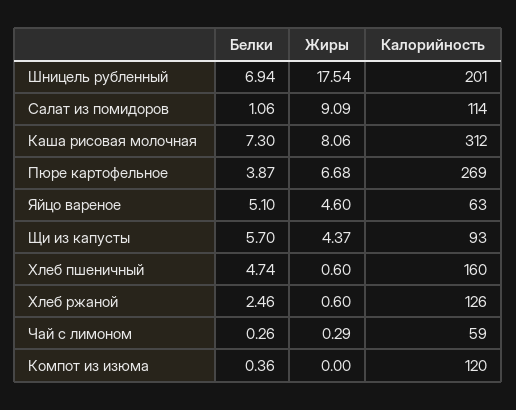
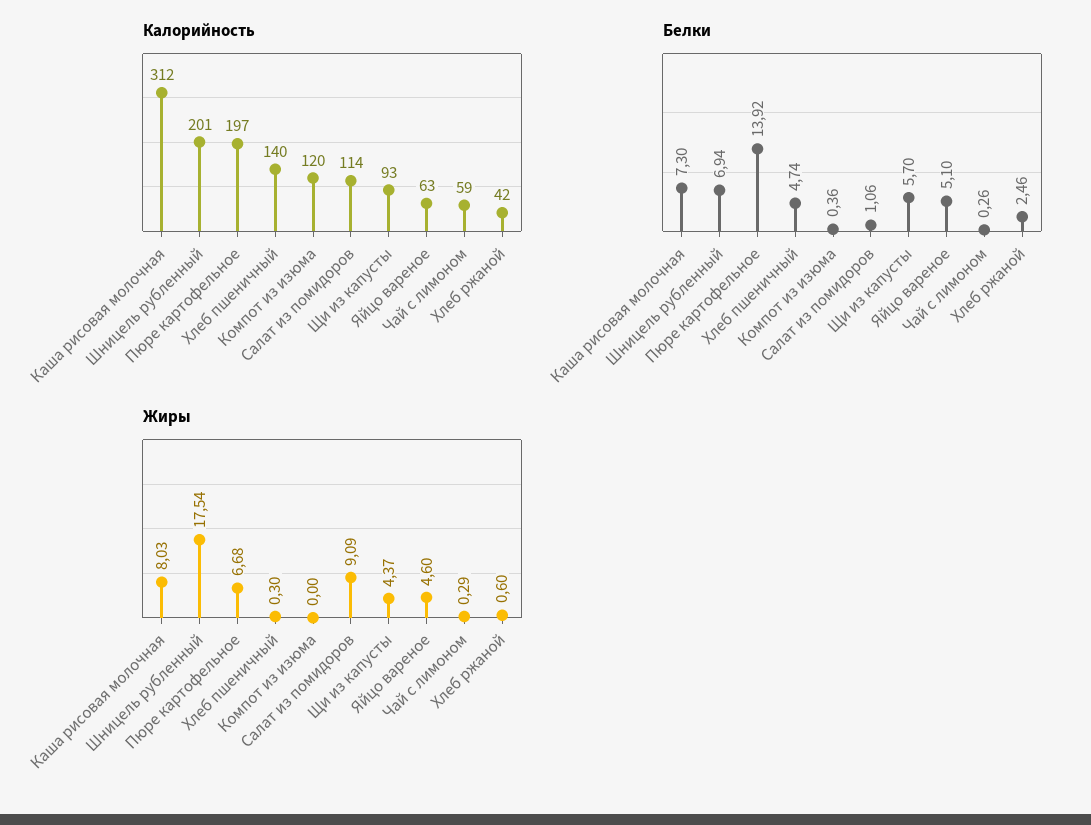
  {
    "Белки": {
      "Шницель рубленный": 6.94,
      "Салат из помидоров": 1.06,
      "Каша рисовая молочная": 7.3,
-     "Пюре картофельное": 3.87,
+     "Пюре картофельное": 13.92,
      "Яйцо вареное": 5.1,
      "Щи из капусты": 5.7,
      "Хлеб пшеничный": 4.74,
      "Хлеб ржаной": 2.46,
      "Чай с лимоном": 0.26,
      "Компот из изюма": 0.36
    },
    "Жиры": {
      "Шницель рубленный": 17.54,
      "Салат из помидоров": 9.09,
-     "Каша рисовая молочная": 8.06,
+     "Каша рисовая молочная": 8.03,
      "Пюре картофельное": 6.68,
      "Яйцо вареное": 4.6,
      "Щи из капусты": 4.37,
-     "Хлеб пшеничный": 0.6,
+     "Хлеб пшеничный": 0.3,
      "Хлеб ржаной": 0.6,
      "Чай с лимоном": 0.29,
      "Компот из изюма": 0
    },
    "Калорийность": {
      "Шницель рубленный": 201,
      "Салат из помидоров": 114,
      "Каша рисовая молочная": 312,
-     "Пюре картофельное": 269,
+     "Пюре картофельное": 197,
      "Яйцо вареное": 63,
      "Щи из капусты": 93,
-     "Хлеб пшеничный": 160,
+     "Хлеб пшеничный": 140,
-     "Хлеб ржаной": 126,
+     "Хлеб ржаной": 42,
      "Чай с лимоном": 59,
      "Компот из изюма": 120
    }
  }

